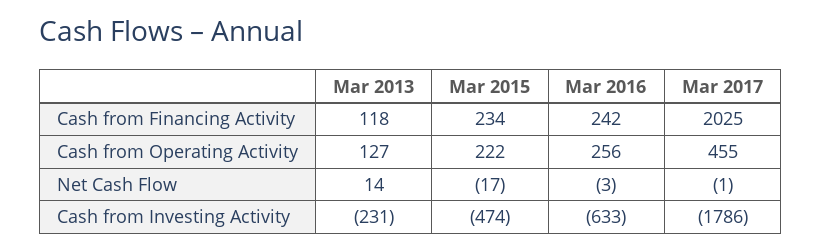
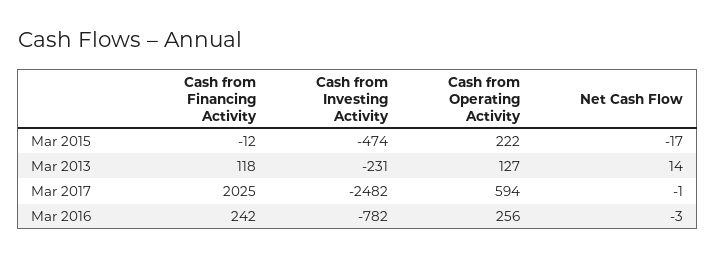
  {
    "Mar 2013": {
      "Cash from Financing Activity": 118,
      "Cash from Operating Activity": 127,
      "Net Cash Flow": 14,
      "Cash from Investing Activity": -231
    },
    "Mar 2015": {
-     "Cash from Financing Activity": 234,
+     "Cash from Financing Activity": -12,
      "Cash from Operating Activity": 222,
      "Net Cash Flow": -17,
      "Cash from Investing Activity": -474
    },
    "Mar 2016": {
      "Cash from Financing Activity": 242,
      "Cash from Operating Activity": 256,
      "Net Cash Flow": -3,
-     "Cash from Investing Activity": -633
+     "Cash from Investing Activity": -782
    },
    "Mar 2017": {
      "Cash from Financing Activity": 2025,
-     "Cash from Operating Activity": 455,
+     "Cash from Operating Activity": 594,
      "Net Cash Flow": -1,
-     "Cash from Investing Activity": -1786
+     "Cash from Investing Activity": -2482
    }
  }

